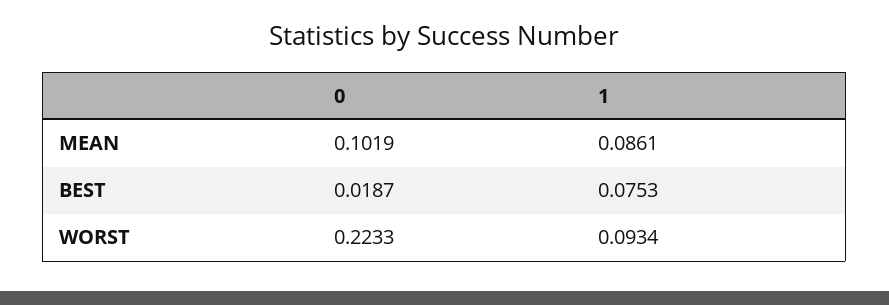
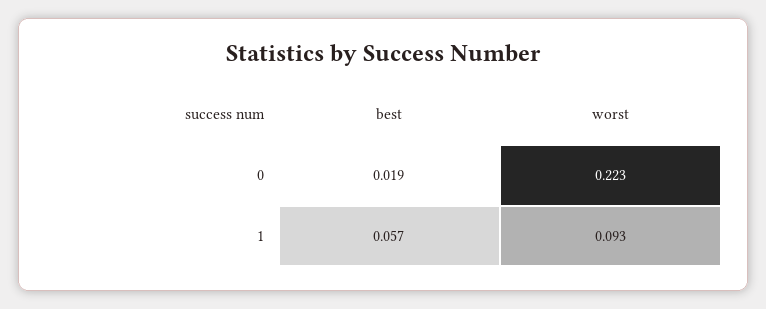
  {
    "0": {
-     "MEAN": 0.1019,
      "BEST": 0.0187,
      "WORST": 0.2233
    },
    "1": {
-     "MEAN": 0.0861,
-     "BEST": 0.0753,
+     "BEST": 0.057,
      "WORST": 0.0934
    }
  }

